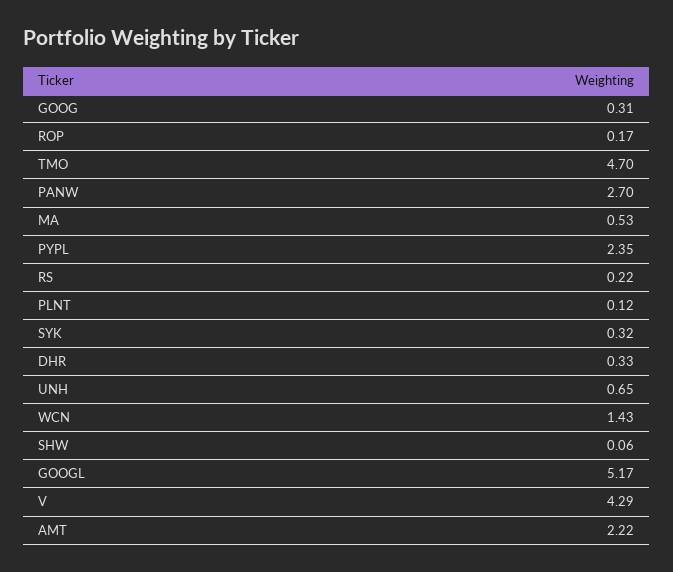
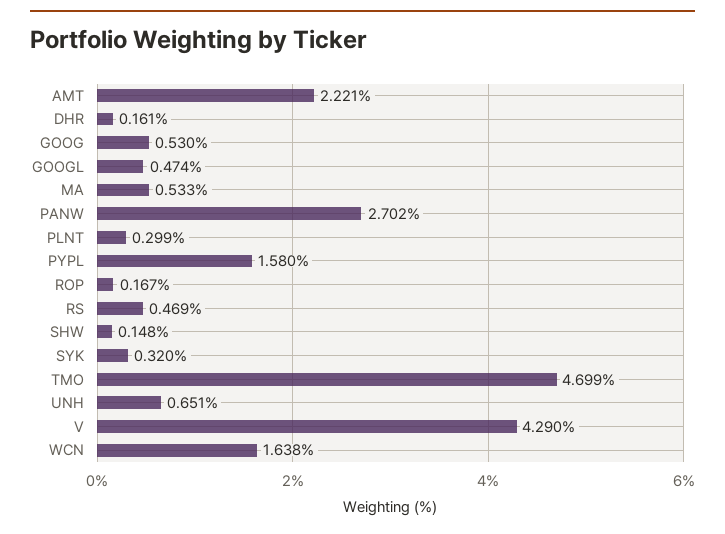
  {
-   "GOOG": 0.31,
+   "GOOG": 0.53,
    "ROP": 0.167,
    "TMO": 4.699,
    "PANW": 2.702,
    "MA": 0.533,
-   "PYPL": 2.35,
+   "PYPL": 1.58,
-   "RS": 0.22,
+   "RS": 0.469,
-   "PLNT": 0.12,
+   "PLNT": 0.299,
    "SYK": 0.32,
-   "DHR": 0.33,
+   "DHR": 0.161,
    "UNH": 0.651,
-   "WCN": 1.43,
+   "WCN": 1.638,
-   "SHW": 0.06,
+   "SHW": 0.148,
-   "GOOGL": 5.17,
+   "GOOGL": 0.474,
    "V": 4.29,
    "AMT": 2.221
  }

